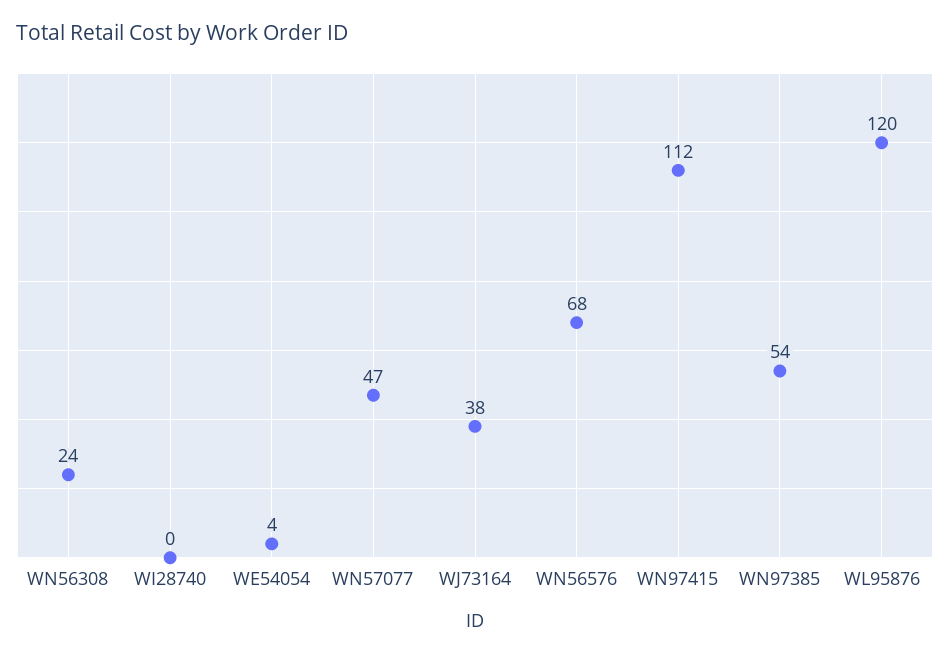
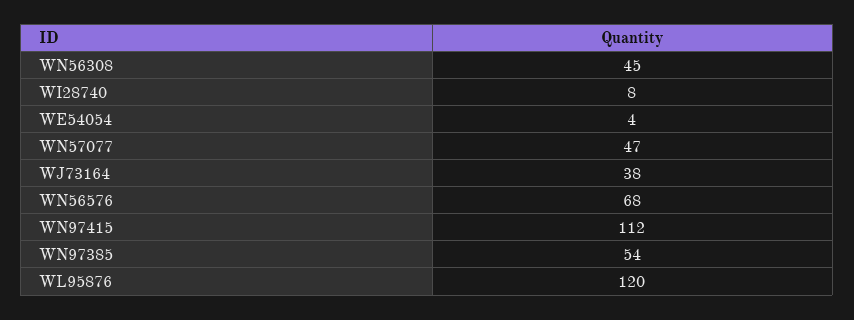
  {
-   "WN56308": 24,
+   "WN56308": 45,
-   "WI28740": 0,
+   "WI28740": 8,
    "WE54054": 4,
    "WN57077": 47,
    "WJ73164": 38,
    "WN56576": 68,
    "WN97415": 112,
    "WN97385": 54,
    "WL95876": 120
  }

